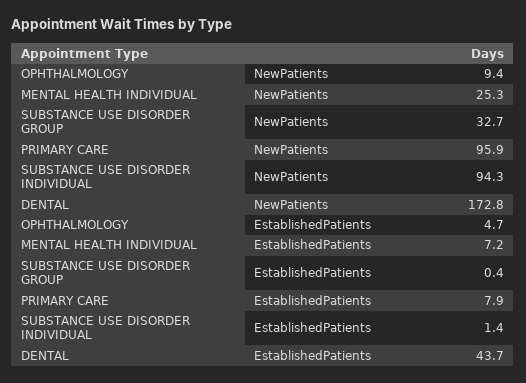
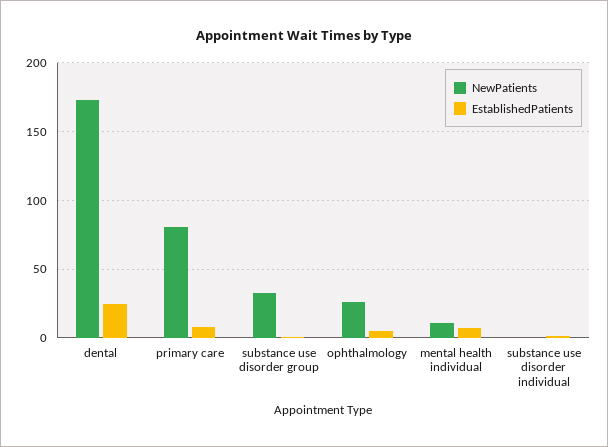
  {
    "NewPatients": {
-     "OPHTHALMOLOGY": 9.4,
+     "OPHTHALMOLOGY": 25,
-     "MENTAL HEALTH INDIVIDUAL": 25.3,
+     "MENTAL HEALTH INDIVIDUAL": 10,
      "SUBSTANCE USE DISORDER GROUP": 32.7,
-     "PRIMARY CARE": 95.9,
+     "PRIMARY CARE": 80,
-     "SUBSTANCE USE DISORDER INDIVIDUAL": 94.3,
+     "SUBSTANCE USE DISORDER INDIVIDUAL": 0,
      "DENTAL": 172.8
    },
    "EstablishedPatients": {
      "OPHTHALMOLOGY": 4.7,
      "MENTAL HEALTH INDIVIDUAL": 7.2,
      "SUBSTANCE USE DISORDER GROUP": 0.4,
      "PRIMARY CARE": 7.9,
      "SUBSTANCE USE DISORDER INDIVIDUAL": 1.4,
-     "DENTAL": 43.7
+     "DENTAL": 25
    }
  }

